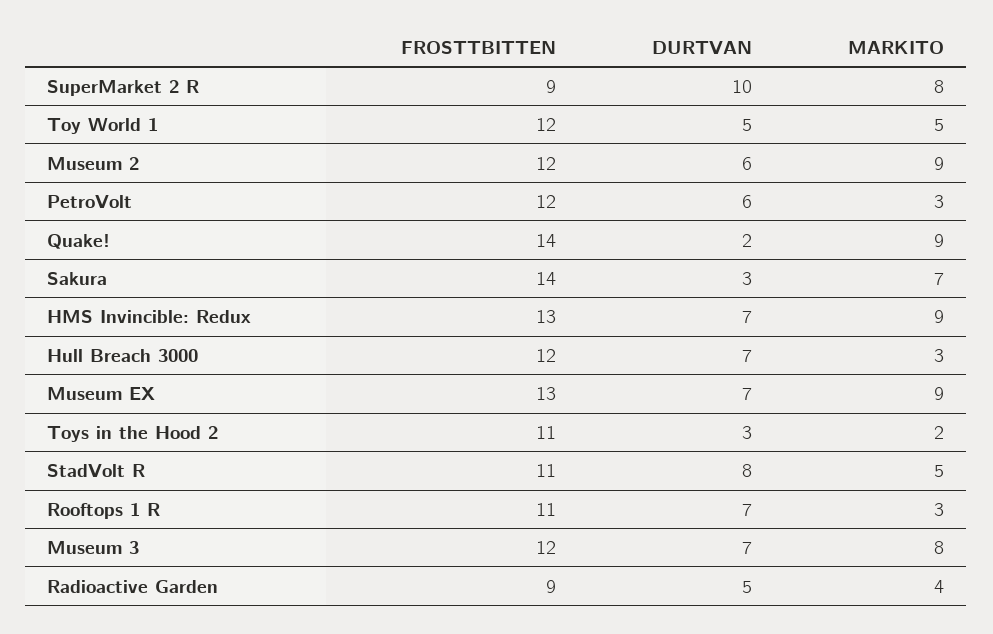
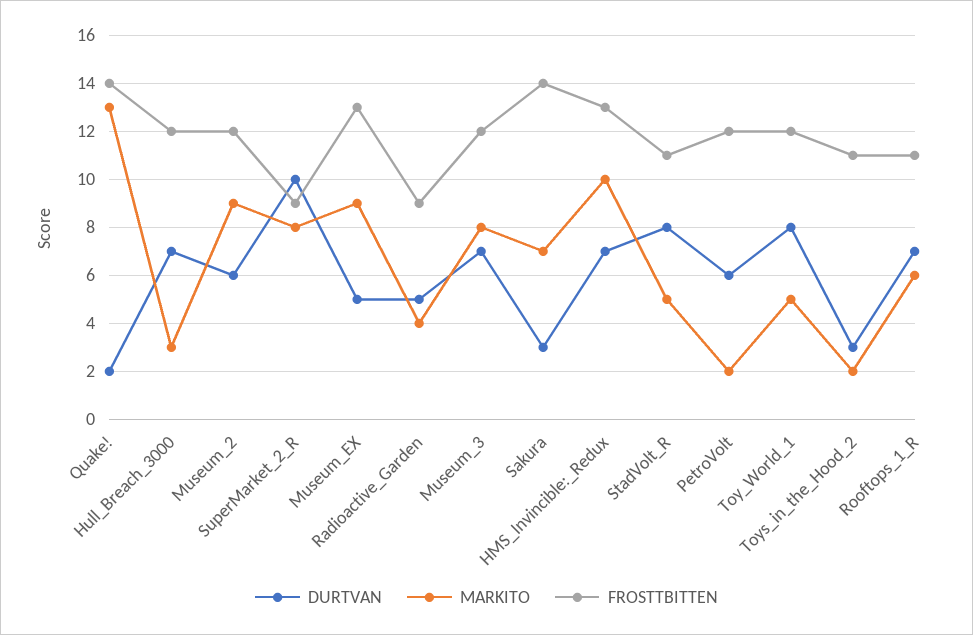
  {
    "FROSTTBITTEN": {
      "SuperMarket 2 R": 9,
      "Toy World 1": 12,
      "Museum 2": 12,
      "PetroVolt": 12,
      "Quake!": 14,
      "Sakura": 14,
      "HMS Invincible: Redux": 13,
      "Hull Breach 3000": 12,
      "Museum EX": 13,
      "Toys in the Hood 2": 11,
      "StadVolt R": 11,
      "Rooftops 1 R": 11,
      "Museum 3": 12,
      "Radioactive Garden": 9
    },
    "DURTVAN": {
      "SuperMarket 2 R": 10,
-     "Toy World 1": 5,
+     "Toy World 1": 8,
      "Museum 2": 6,
      "PetroVolt": 6,
      "Quake!": 2,
      "Sakura": 3,
      "HMS Invincible: Redux": 7,
      "Hull Breach 3000": 7,
-     "Museum EX": 7,
+     "Museum EX": 5,
      "Toys in the Hood 2": 3,
      "StadVolt R": 8,
      "Rooftops 1 R": 7,
      "Museum 3": 7,
      "Radioactive Garden": 5
    },
    "MARKITO": {
      "SuperMarket 2 R": 8,
      "Toy World 1": 5,
      "Museum 2": 9,
-     "PetroVolt": 3,
+     "PetroVolt": 2,
-     "Quake!": 9,
+     "Quake!": 13,
      "Sakura": 7,
-     "HMS Invincible: Redux": 9,
+     "HMS Invincible: Redux": 10,
      "Hull Breach 3000": 3,
      "Museum EX": 9,
      "Toys in the Hood 2": 2,
      "StadVolt R": 5,
-     "Rooftops 1 R": 3,
+     "Rooftops 1 R": 6,
      "Museum 3": 8,
      "Radioactive Garden": 4
    }
  }

